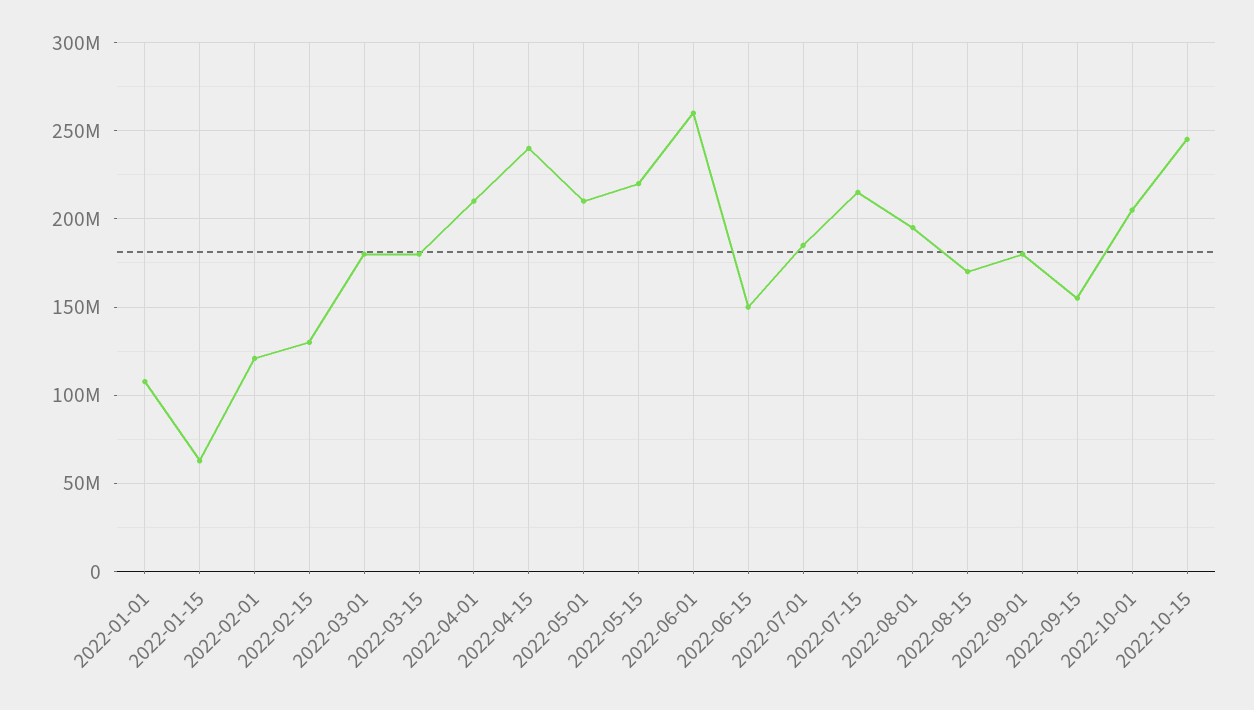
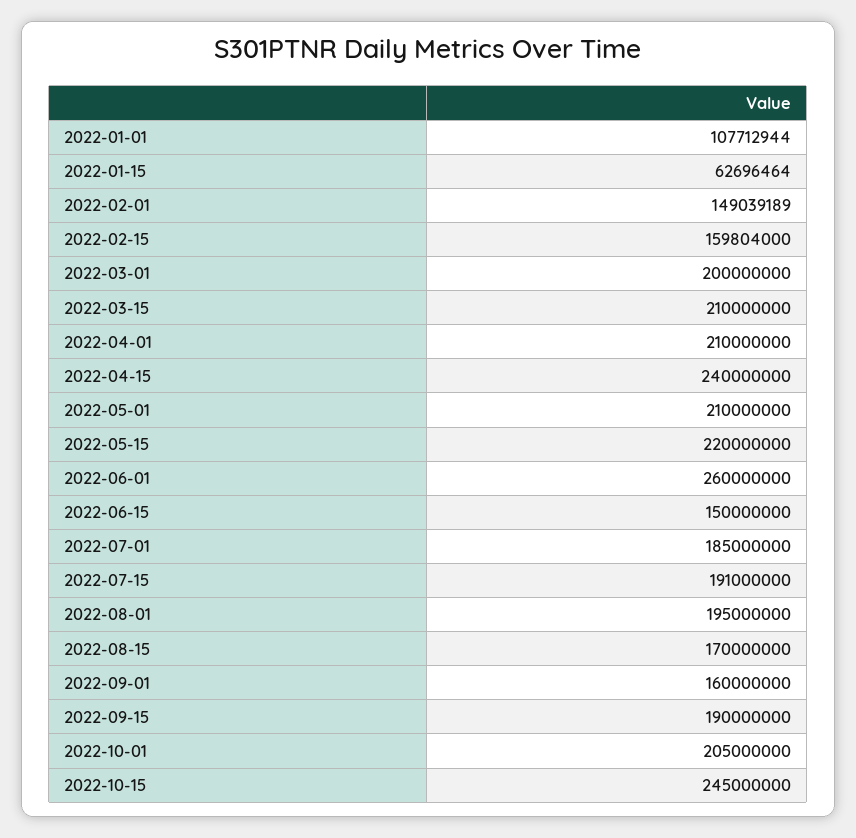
  {
    "2022-01-01": 107712944,
    "2022-01-15": 62696464,
-   "2022-02-01": 120000000,
+   "2022-02-01": 149039189,
-   "2022-02-15": 130000000,
+   "2022-02-15": 159804000,
-   "2022-03-01": 180000000,
+   "2022-03-01": 200000000,
-   "2022-03-15": 180000000,
+   "2022-03-15": 210000000,
    "2022-04-01": 210000000,
    "2022-04-15": 240000000,
    "2022-05-01": 210000000,
    "2022-05-15": 220000000,
    "2022-06-01": 260000000,
    "2022-06-15": 150000000,
    "2022-07-01": 185000000,
-   "2022-07-15": 215000000,
+   "2022-07-15": 191000000,
    "2022-08-01": 195000000,
    "2022-08-15": 170000000,
-   "2022-09-01": 180000000,
+   "2022-09-01": 160000000,
-   "2022-09-15": 155000000,
+   "2022-09-15": 190000000,
    "2022-10-01": 205000000,
    "2022-10-15": 245000000
  }

